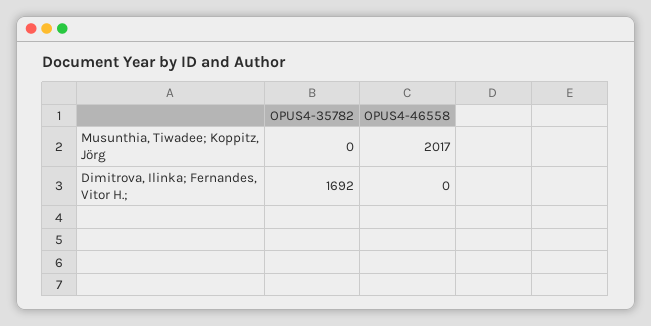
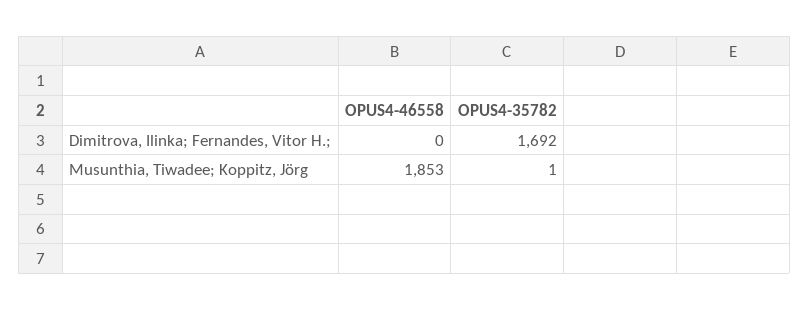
  {
    "OPUS4-35782": {
-     "Musunthia, Tiwadee; Koppitz, Jörg": 0,
+     "Musunthia, Tiwadee; Koppitz, Jörg": 1,
      "Dimitrova, Ilinka; Fernandes, Vitor H.;": 1692
    },
    "OPUS4-46558": {
-     "Musunthia, Tiwadee; Koppitz, Jörg": 2017,
+     "Musunthia, Tiwadee; Koppitz, Jörg": 1853,
      "Dimitrova, Ilinka; Fernandes, Vitor H.;": 0
    }
  }

